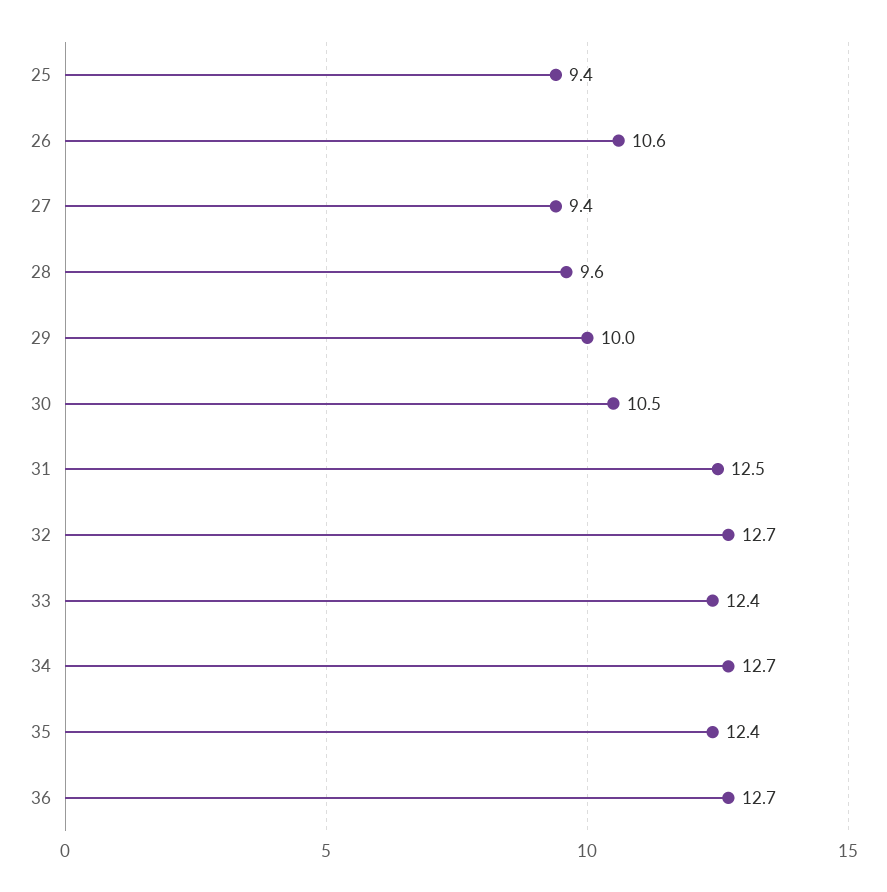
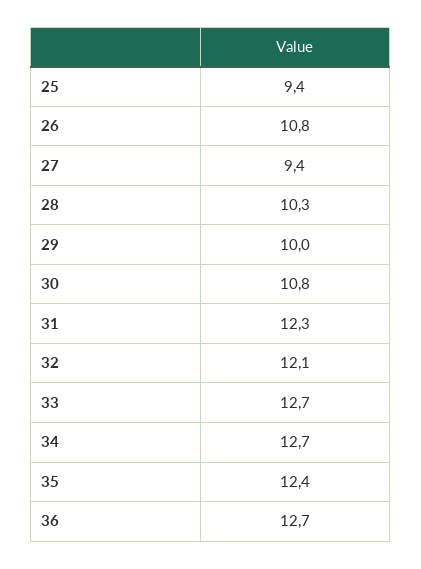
  {
    "25": 9.4,
-   "26": 10.6,
+   "26": 10.8,
    "27": 9.4,
-   "28": 9.6,
+   "28": 10.3,
    "29": 10,
-   "30": 10.5,
+   "30": 10.8,
-   "31": 12.5,
+   "31": 12.3,
-   "32": 12.7,
+   "32": 12.1,
-   "33": 12.4,
+   "33": 12.7,
    "34": 12.7,
    "35": 12.4,
    "36": 12.7
  }

